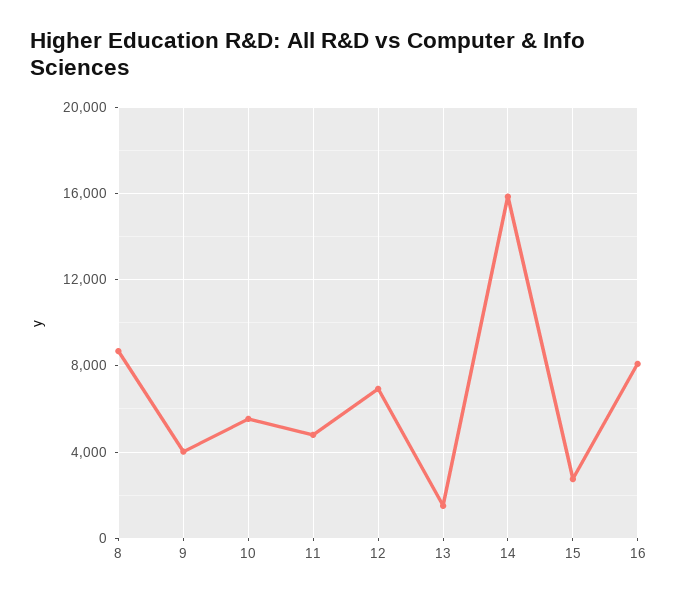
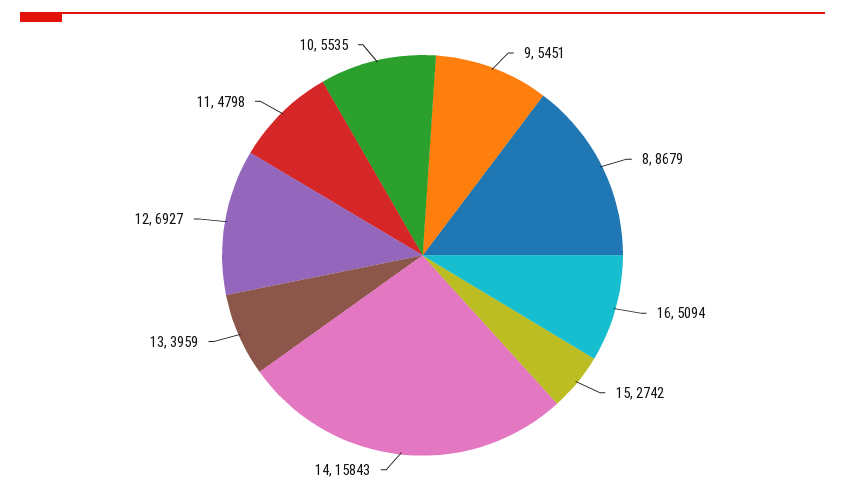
  {
    "8": 8679,
-   "9": 4000,
+   "9": 5451,
    "10": 5535,
    "11": 4798,
    "12": 6927,
-   "13": 1500,
+   "13": 3959,
    "14": 15843,
    "15": 2742,
-   "16": 8000
+   "16": 5094
  }

